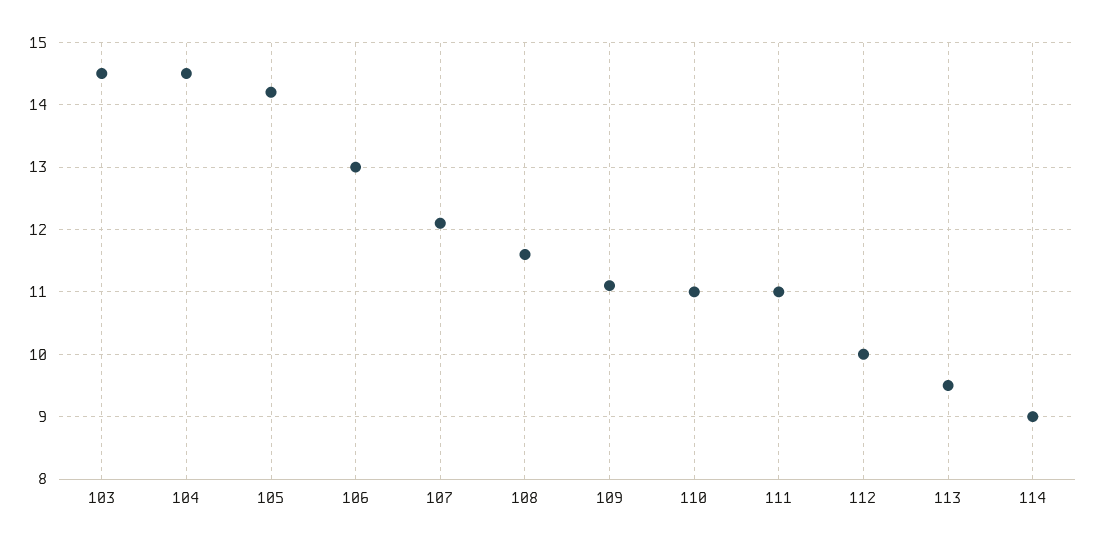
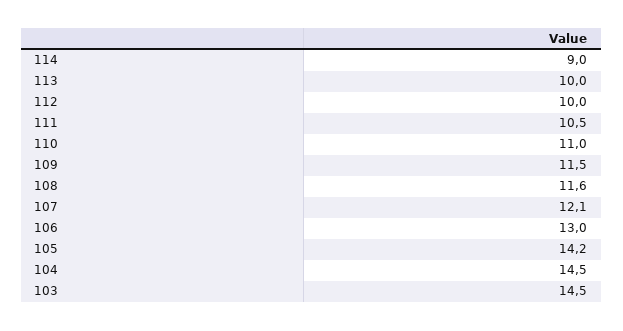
  {
    "103": 14.5,
    "104": 14.5,
    "105": 14.2,
    "106": 13,
    "107": 12.1,
    "108": 11.6,
-   "109": 11.1,
+   "109": 11.5,
    "110": 11,
-   "111": 11,
+   "111": 10.5,
    "112": 10,
-   "113": 9.5,
+   "113": 10,
    "114": 9
  }

